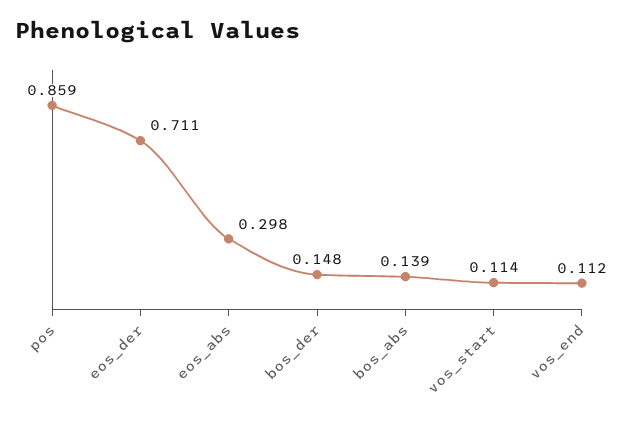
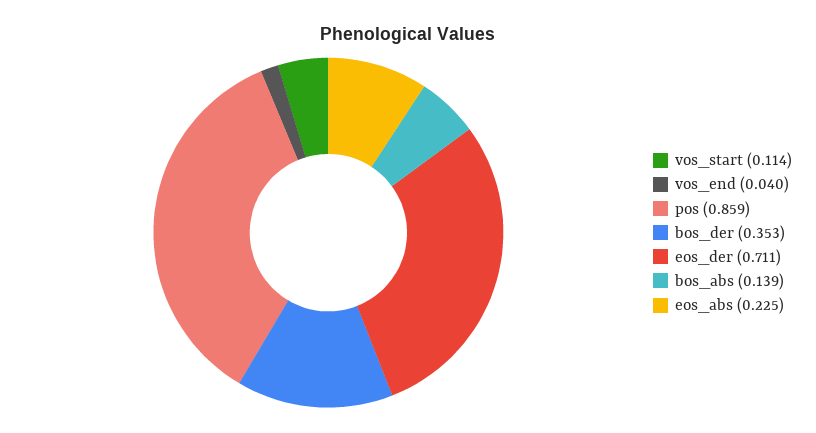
  {
    "pos": 0.859,
    "eos_der": 0.711,
-   "eos_abs": 0.298,
+   "eos_abs": 0.225,
-   "bos_der": 0.148,
+   "bos_der": 0.353,
    "bos_abs": 0.139,
    "vos_start": 0.114,
-   "vos_end": 0.112
+   "vos_end": 0.04
  }

